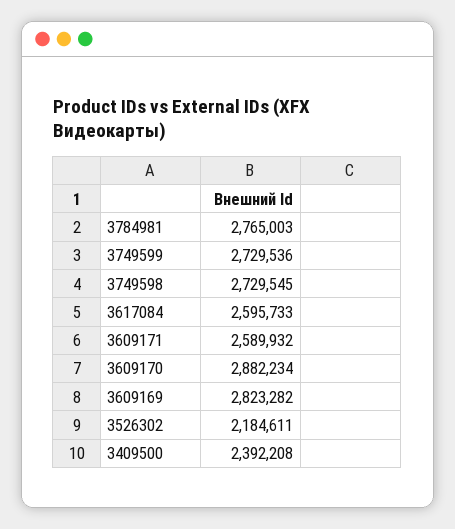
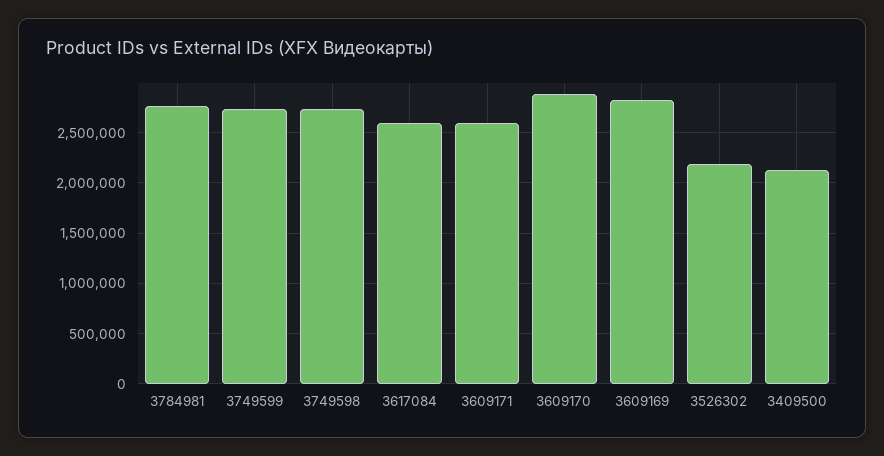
  {
    "3784981": 2765003,
    "3749599": 2729536,
    "3749598": 2729545,
    "3617084": 2595733,
    "3609171": 2589932,
    "3609170": 2882234,
    "3609169": 2823282,
    "3526302": 2184611,
-   "3409500": 2392208
+   "3409500": 2100000
  }

